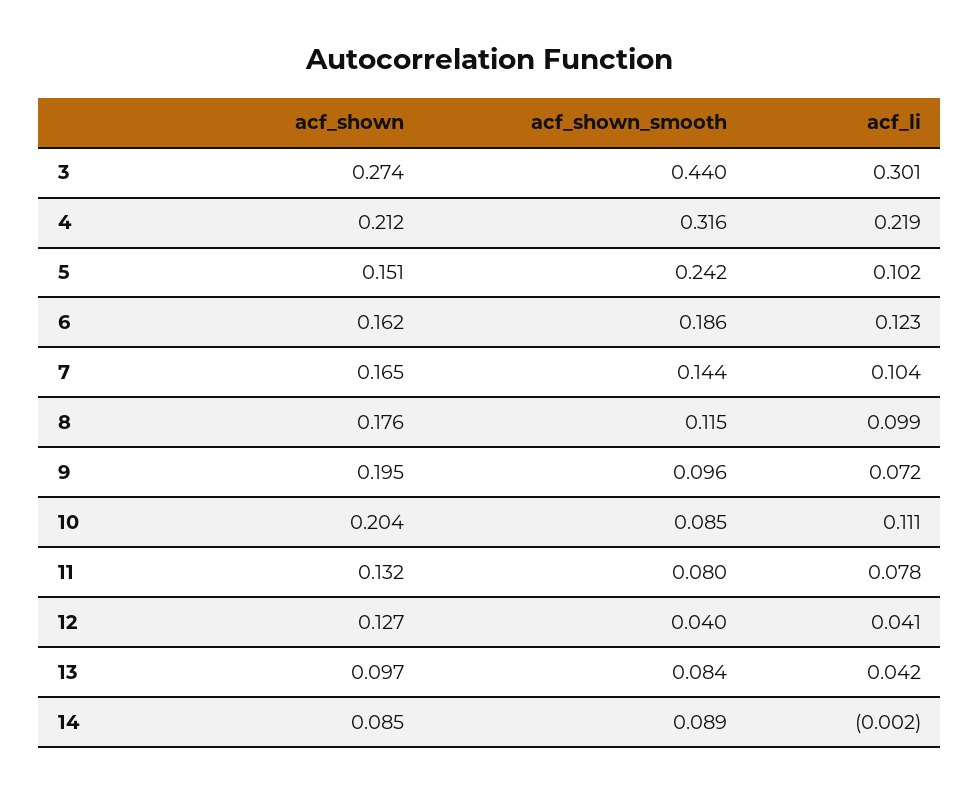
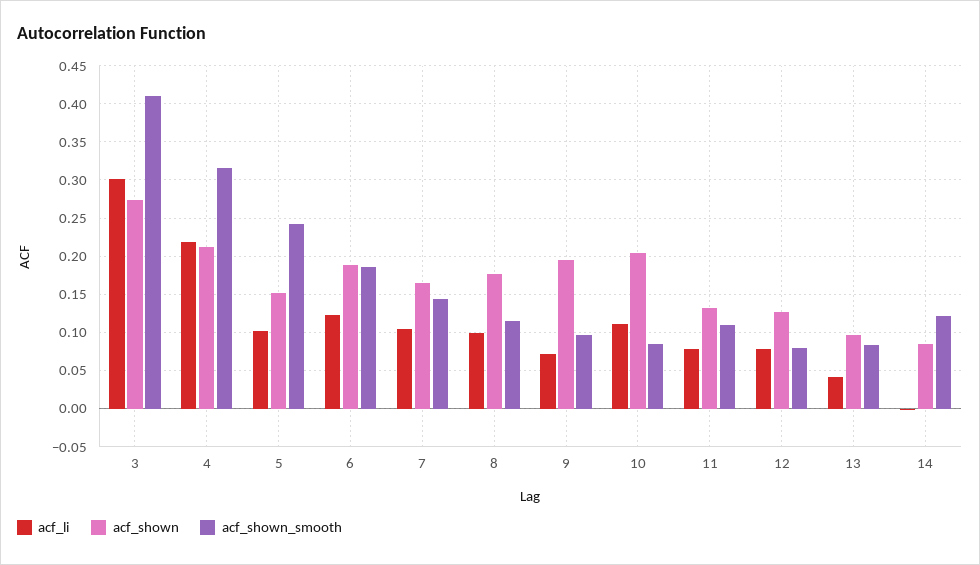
  {
    "acf_shown": {
      "3": 0.274,
      "4": 0.212,
      "5": 0.151,
-     "6": 0.162,
+     "6": 0.19,
      "7": 0.165,
      "8": 0.176,
      "9": 0.195,
      "10": 0.204,
      "11": 0.132,
      "12": 0.127,
      "13": 0.097,
      "14": 0.085
    },
    "acf_shown_smooth": {
-     "3": 0.44,
+     "3": 0.41,
      "4": 0.316,
      "5": 0.242,
      "6": 0.186,
      "7": 0.144,
      "8": 0.115,
      "9": 0.096,
      "10": 0.085,
-     "11": 0.08,
+     "11": 0.11,
-     "12": 0.04,
+     "12": 0.08,
      "13": 0.084,
-     "14": 0.089
+     "14": 0.12
    },
    "acf_li": {
      "3": 0.301,
      "4": 0.219,
      "5": 0.102,
      "6": 0.123,
      "7": 0.104,
      "8": 0.099,
      "9": 0.072,
      "10": 0.111,
      "11": 0.078,
-     "12": 0.041,
+     "12": 0.08,
      "13": 0.042,
      "14": -0.002
    }
  }

